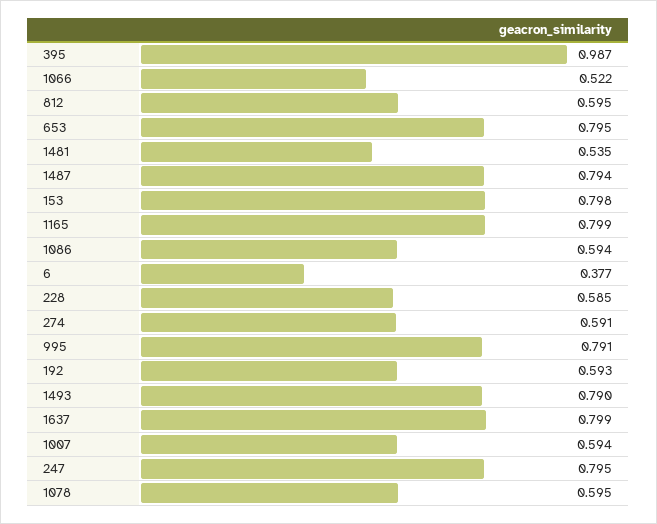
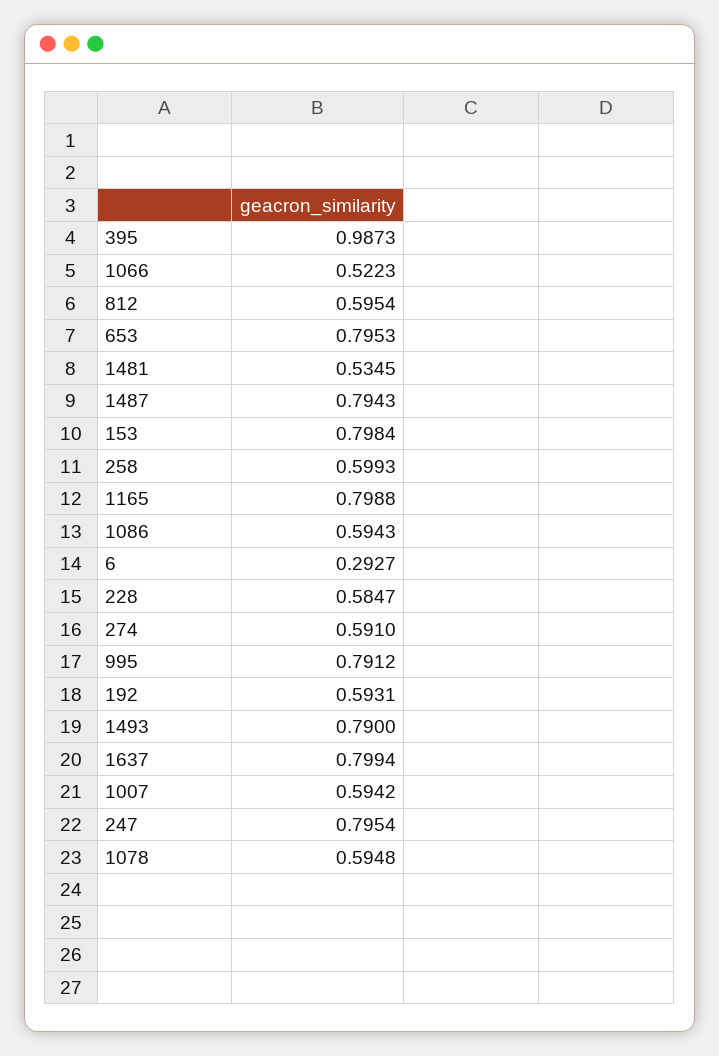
  {
    "395": 0.9873,
    "1066": 0.5223,
    "812": 0.5954,
    "653": 0.7953,
    "1481": 0.5345,
    "1487": 0.7943,
    "153": 0.7984,
    "1165": 0.7988,
    "1086": 0.5943,
-   "6": 0.377,
+   "6": 0.2927,
    "228": 0.5847,
    "274": 0.591,
    "995": 0.7912,
    "192": 0.5931,
    "1493": 0.79,
    "1637": 0.7994,
    "1007": 0.5942,
    "247": 0.7954,
-   "1078": 0.5948
+   "1078": 0.5948,
+   "258": 0.5993
  }

